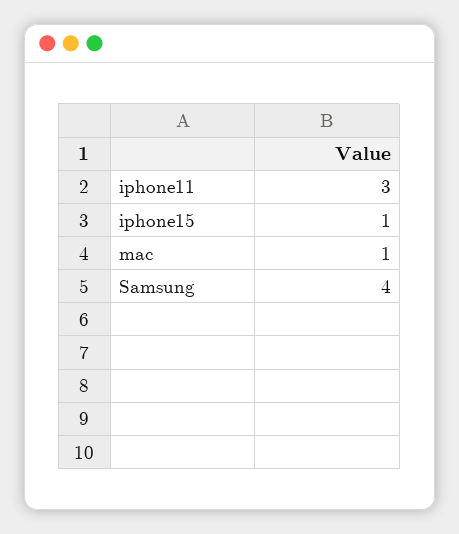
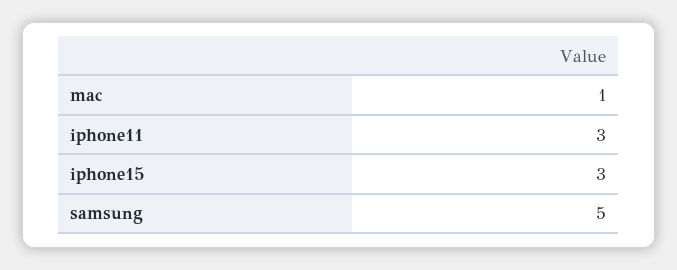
  {
    "iphone11": 3,
-   "iphone15": 1,
+   "iphone15": 3,
    "mac": 1,
-   "Samsung": 4
+   "Samsung": 5
  }

